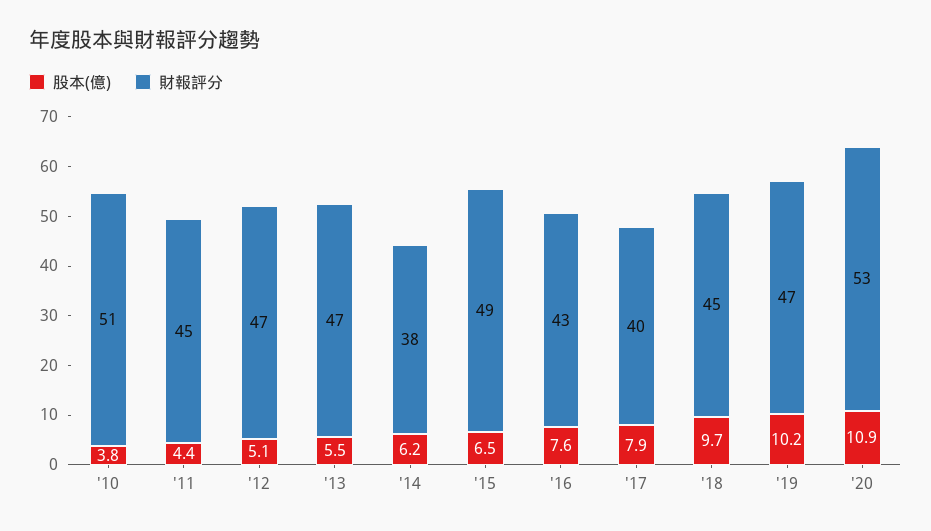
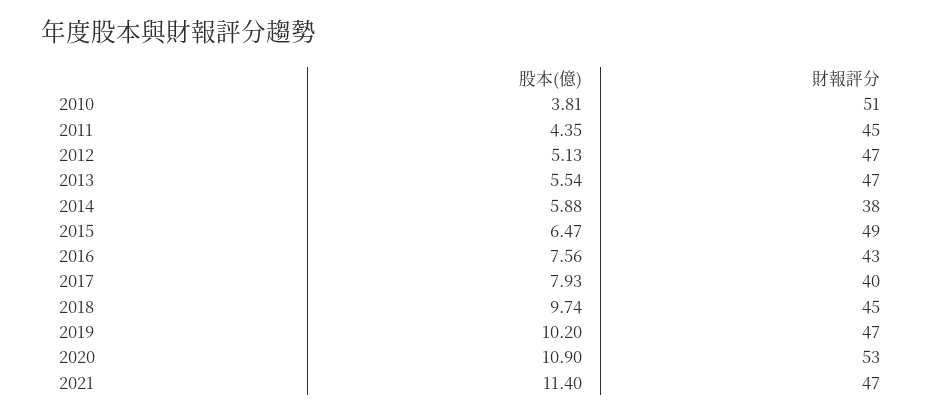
  {
    "股本(億)": {
      "'10": 3.81,
      "'11": 4.35,
      "'12": 5.13,
      "'13": 5.54,
-     "'14": 6.2,
+     "'14": 5.88,
      "'15": 6.47,
      "'16": 7.56,
      "'17": 7.93,
      "'18": 9.74,
      "'19": 10.2,
-     "'20": 10.9
+     "'20": 10.9,
+     "2021": 11.4
    },
    "財報評分": {
      "'10": 51,
      "'11": 45,
      "'12": 47,
      "'13": 47,
      "'14": 38,
      "'15": 49,
      "'16": 43,
      "'17": 40,
      "'18": 45,
      "'19": 47,
-     "'20": 53
+     "'20": 53,
+     "2021": 47
    }
  }

